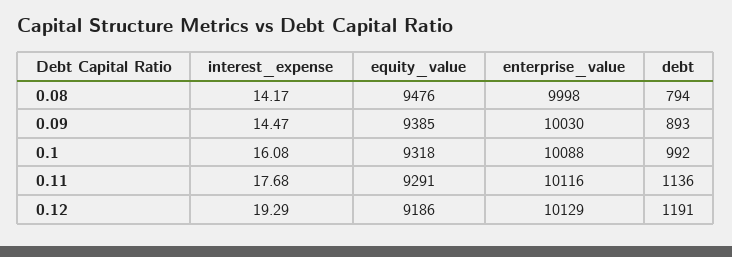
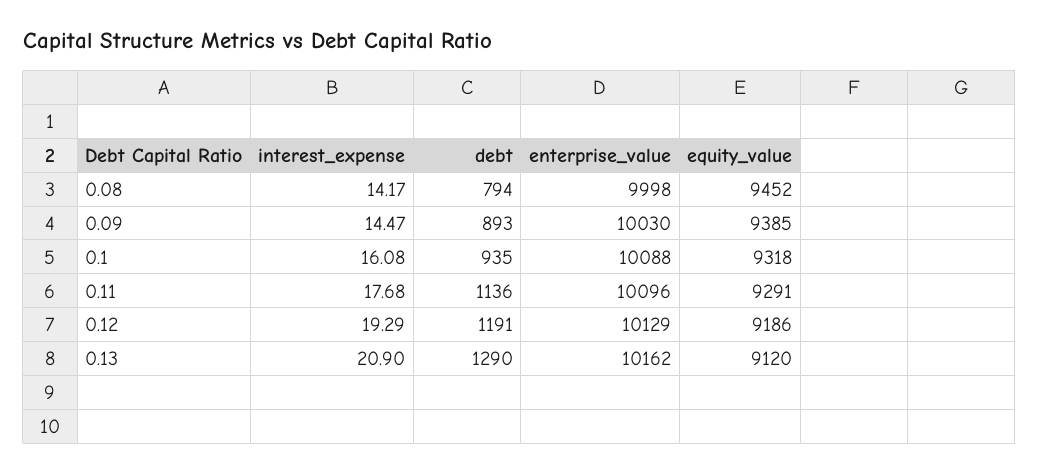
  {
    "interest_expense": {
      "0.08": 14.17,
      "0.09": 14.47,
      "0.1": 16.08,
      "0.11": 17.68,
-     "0.12": 19.29
+     "0.12": 19.29,
+     "0.13": 20.9
    },
    "equity_value": {
-     "0.08": 9476,
+     "0.08": 9452,
      "0.09": 9385,
      "0.1": 9318,
      "0.11": 9291,
-     "0.12": 9186
+     "0.12": 9186,
+     "0.13": 9120
    },
    "enterprise_value": {
      "0.08": 9998,
      "0.09": 10030,
      "0.1": 10088,
-     "0.11": 10116,
+     "0.11": 10096,
-     "0.12": 10129
+     "0.12": 10129,
+     "0.13": 10162
    },
    "debt": {
      "0.08": 794,
      "0.09": 893,
-     "0.1": 992,
+     "0.1": 935,
      "0.11": 1136,
-     "0.12": 1191
+     "0.12": 1191,
+     "0.13": 1290
    }
  }

